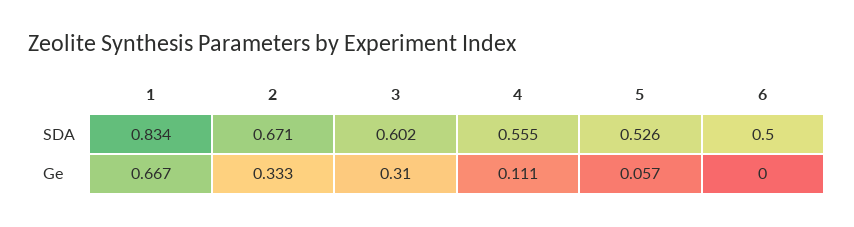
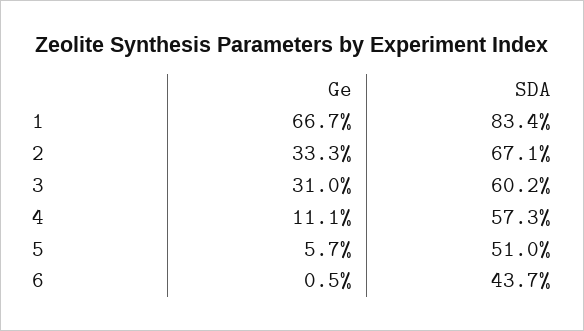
  {
    "1": {
      "SDA": 0.834,
      "Ge": 0.667
    },
    "2": {
      "SDA": 0.671,
      "Ge": 0.333
    },
    "3": {
      "SDA": 0.602,
      "Ge": 0.31
    },
    "4": {
-     "SDA": 0.555,
+     "SDA": 0.573,
      "Ge": 0.111
    },
    "5": {
-     "SDA": 0.526,
+     "SDA": 0.51,
      "Ge": 0.057
    },
    "6": {
-     "SDA": 0.5,
+     "SDA": 0.437,
-     "Ge": 0
+     "Ge": 0.005
    }
  }

